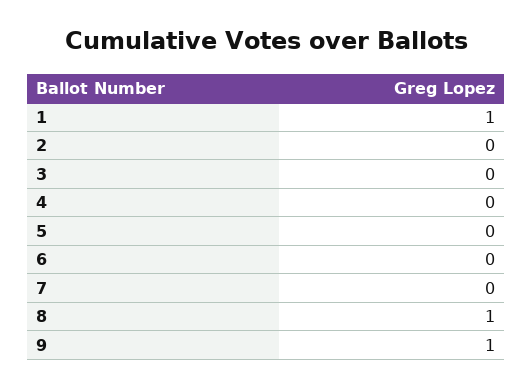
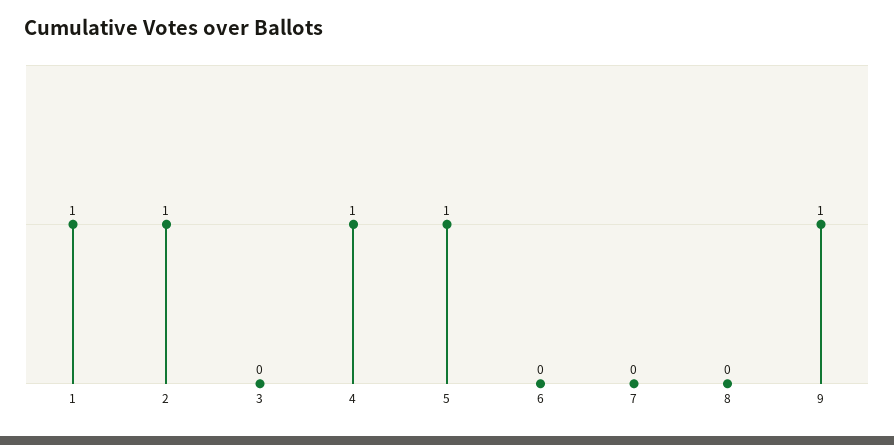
  {
    "1": 1,
-   "2": 0,
+   "2": 1,
    "3": 0,
-   "4": 0,
+   "4": 1,
-   "5": 0,
+   "5": 1,
    "6": 0,
    "7": 0,
-   "8": 1,
+   "8": 0,
    "9": 1
  }

